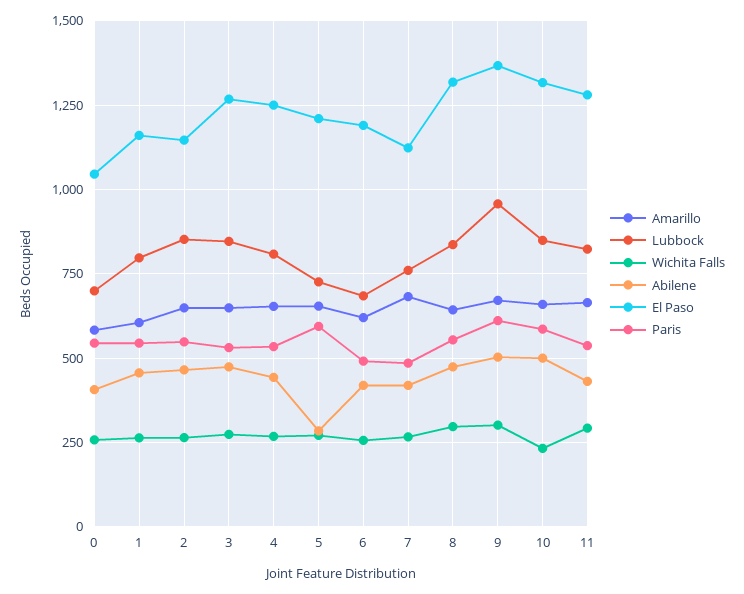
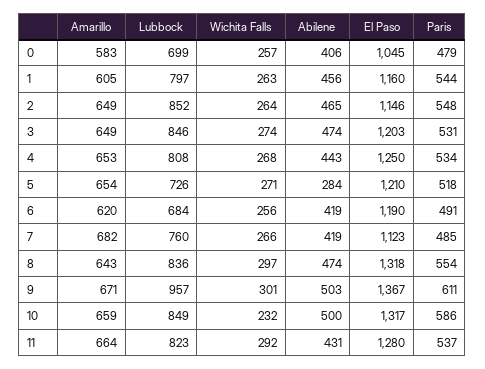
  {
    "Amarillo": {
      "0": 583,
      "1": 605,
      "2": 649,
      "3": 649,
      "4": 653,
      "5": 654,
      "6": 620,
      "7": 682,
      "8": 643,
      "9": 671,
      "10": 659,
      "11": 664
    },
    "Lubbock": {
      "0": 699,
      "1": 797,
      "2": 852,
      "3": 846,
      "4": 808,
      "5": 726,
      "6": 684,
      "7": 760,
      "8": 836,
      "9": 957,
      "10": 849,
      "11": 823
    },
    "Wichita Falls": {
      "0": 257,
      "1": 263,
      "2": 264,
      "3": 274,
      "4": 268,
      "5": 271,
      "6": 256,
      "7": 266,
      "8": 297,
      "9": 301,
      "10": 232,
      "11": 292
    },
    "Abilene": {
      "0": 406,
      "1": 456,
      "2": 465,
      "3": 474,
      "4": 443,
      "5": 284,
      "6": 419,
      "7": 419,
      "8": 474,
      "9": 503,
      "10": 500,
      "11": 431
    },
    "El Paso": {
      "0": 1045,
      "1": 1160,
      "2": 1146,
-     "3": 1275,
+     "3": 1203,
      "4": 1250,
      "5": 1210,
      "6": 1190,
      "7": 1123,
      "8": 1318,
      "9": 1367,
      "10": 1317,
      "11": 1280
    },
    "Paris": {
-     "0": 550,
+     "0": 479,
      "1": 544,
      "2": 548,
      "3": 531,
      "4": 534,
-     "5": 600,
+     "5": 518,
      "6": 491,
      "7": 485,
      "8": 554,
      "9": 611,
      "10": 586,
      "11": 537
    }
  }

